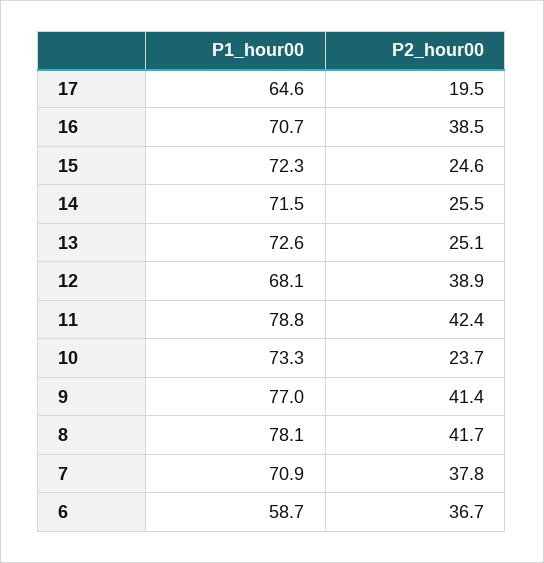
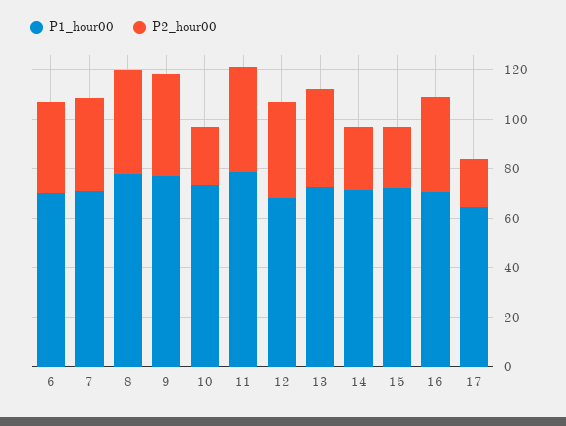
  {
    "P1_hour00": {
      "17": 64.6,
      "16": 70.7,
      "15": 72.3,
      "14": 71.5,
      "13": 72.6,
      "12": 68.1,
      "11": 78.8,
      "10": 73.3,
      "9": 77,
      "8": 78.1,
      "7": 70.9,
-     "6": 58.7
+     "6": 70
    },
    "P2_hour00": {
      "17": 19.5,
      "16": 38.5,
      "15": 24.6,
      "14": 25.5,
-     "13": 25.1,
+     "13": 40,
      "12": 38.9,
      "11": 42.4,
      "10": 23.7,
      "9": 41.4,
      "8": 41.7,
      "7": 37.8,
      "6": 36.7
    }
  }

